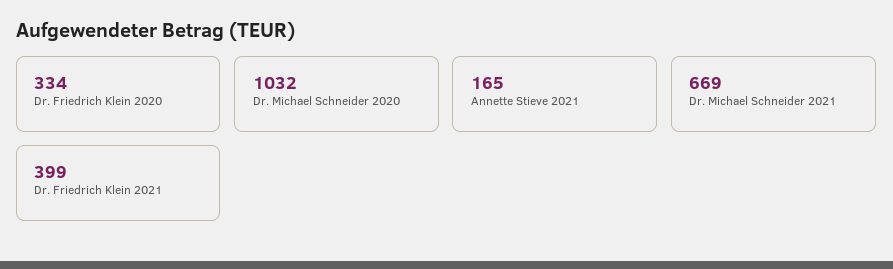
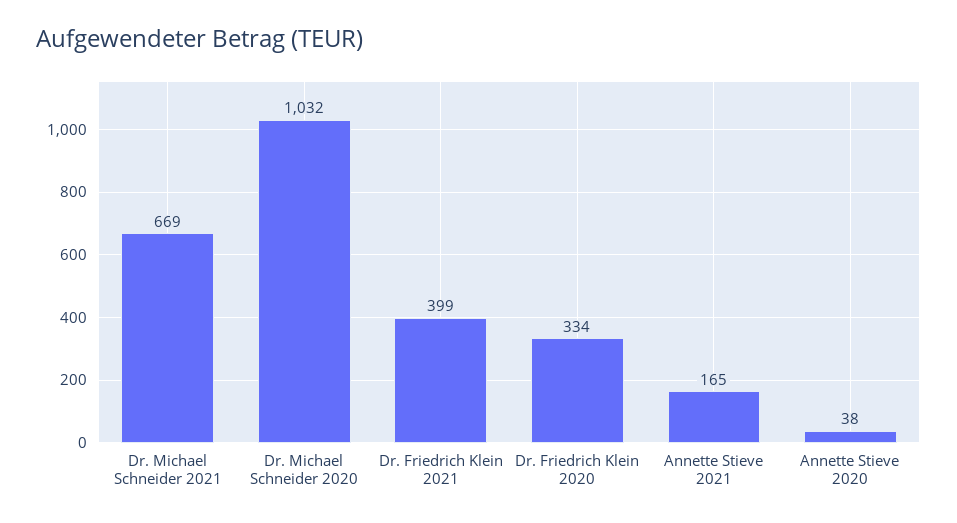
  {
    "Dr. Friedrich Klein 2020": 334,
    "Dr. Michael Schneider 2020": 1032,
    "Annette Stieve 2021": 165,
    "Dr. Michael Schneider 2021": 669,
-   "Dr. Friedrich Klein 2021": 399
+   "Dr. Friedrich Klein 2021": 399,
+   "Annette Stieve 2020": 38
  }

